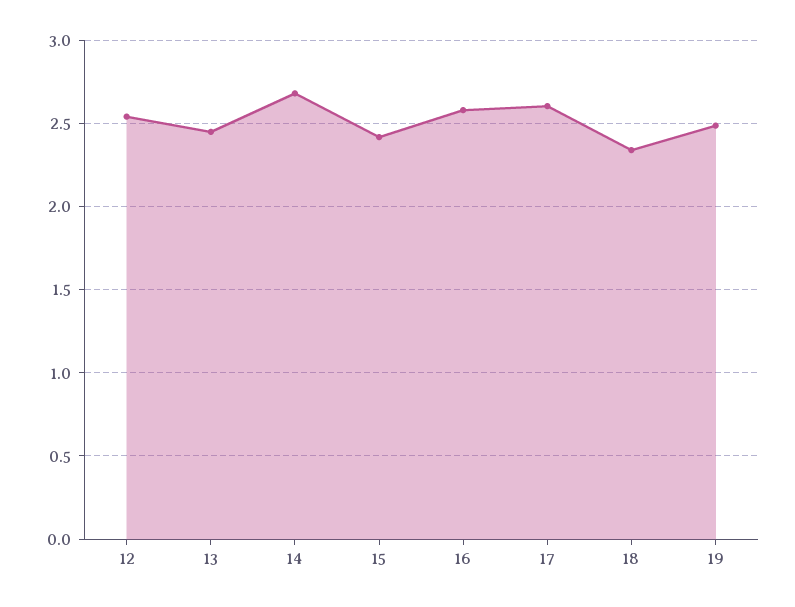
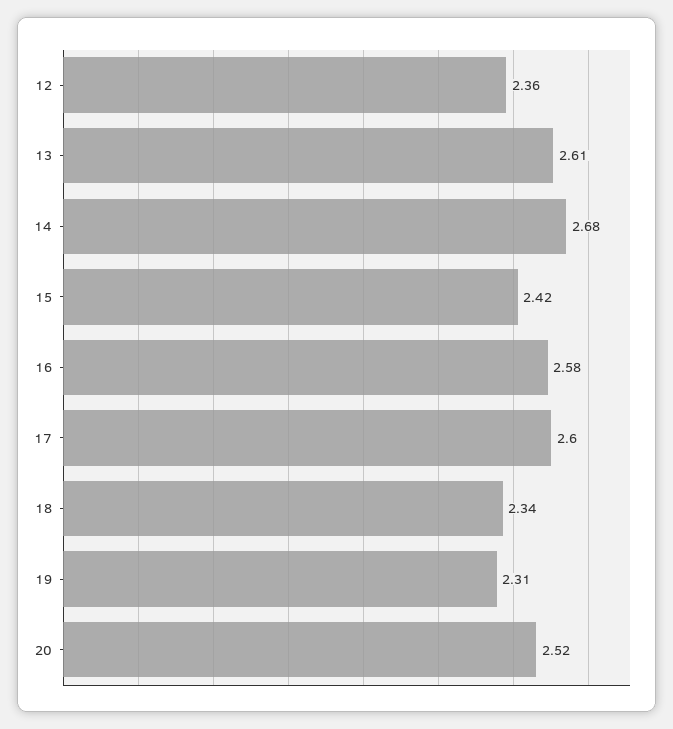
  {
-   "12": 2.55,
+   "12": 2.36,
-   "13": 2.45,
+   "13": 2.61,
    "14": 2.68,
    "15": 2.42,
    "16": 2.58,
    "17": 2.6,
    "18": 2.34,
-   "19": 2.5
+   "19": 2.31,
+   "20": 2.52
  }

